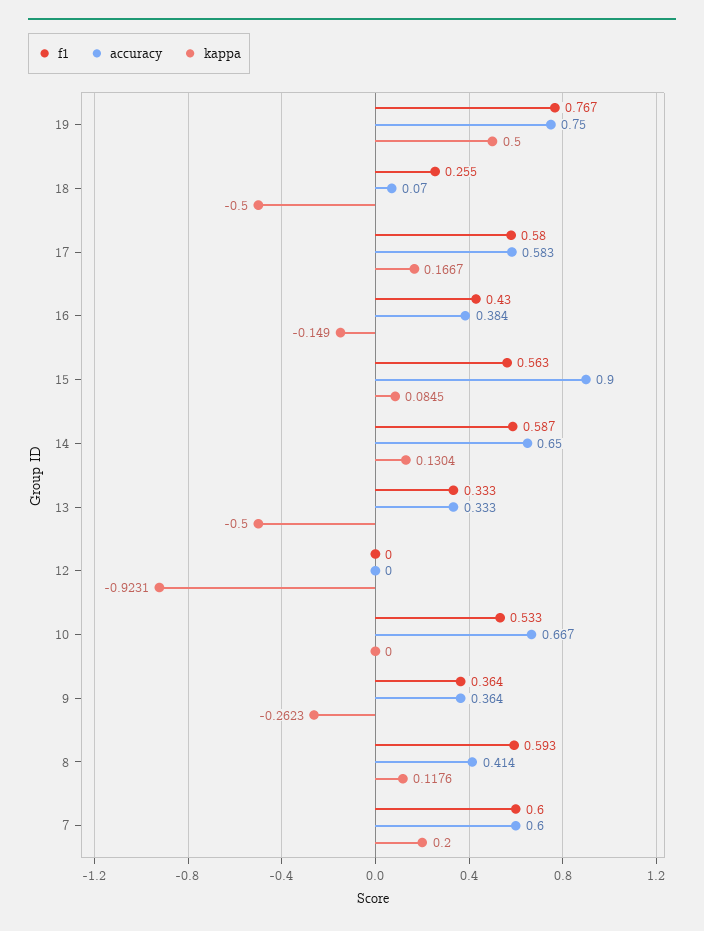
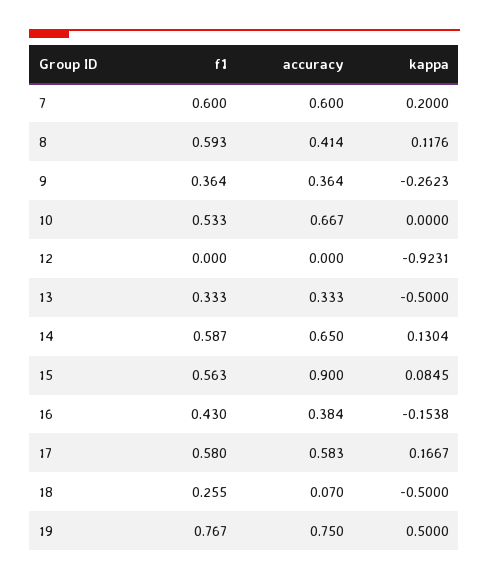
  {
    "f1": {
      "19": 0.767,
      "18": 0.255,
      "17": 0.58,
      "16": 0.43,
      "15": 0.563,
      "14": 0.587,
      "13": 0.333,
      "12": 0,
      "10": 0.533,
      "9": 0.364,
      "8": 0.593,
      "7": 0.6
    },
    "accuracy": {
      "19": 0.75,
      "18": 0.07,
      "17": 0.583,
      "16": 0.384,
      "15": 0.9,
      "14": 0.65,
      "13": 0.333,
      "12": 0,
      "10": 0.667,
      "9": 0.364,
      "8": 0.414,
      "7": 0.6
    },
    "kappa": {
      "19": 0.5,
      "18": -0.5,
      "17": 0.1667,
-     "16": -0.149,
+     "16": -0.1538,
      "15": 0.0845,
      "14": 0.1304,
      "13": -0.5,
      "12": -0.9231,
      "10": 0,
      "9": -0.2623,
      "8": 0.1176,
      "7": 0.2
    }
  }

